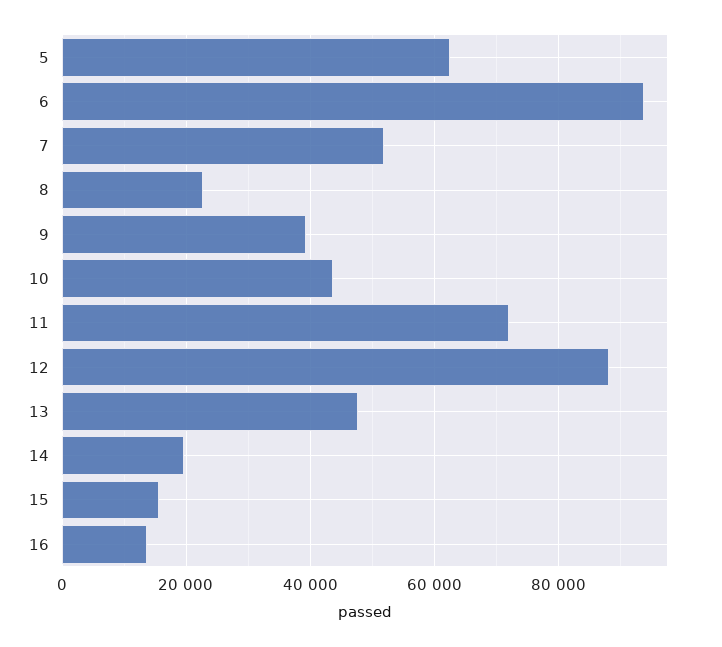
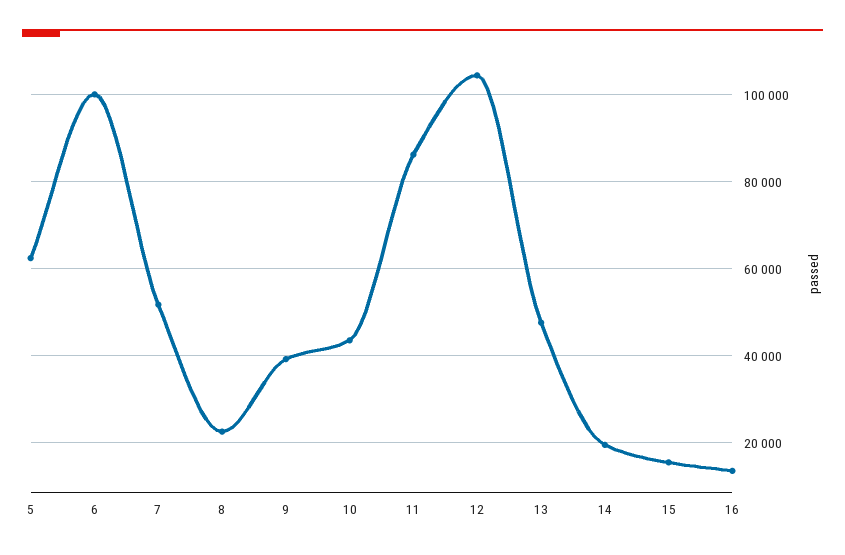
  {
    "5": 62000,
-   "6": 94000,
+   "6": 100000,
    "7": 52000,
    "8": 22000,
    "9": 40000,
    "10": 44000,
-   "11": 72000,
+   "11": 86000,
-   "12": 88000,
+   "12": 104000,
    "13": 48000,
    "14": 20000,
    "15": 16000,
    "16": 14000
  }

